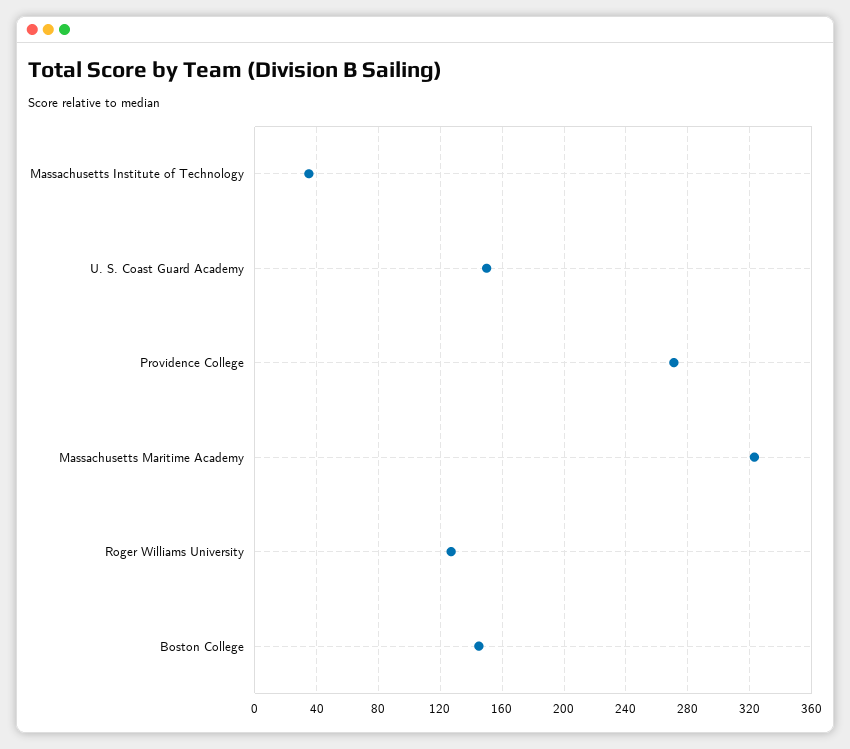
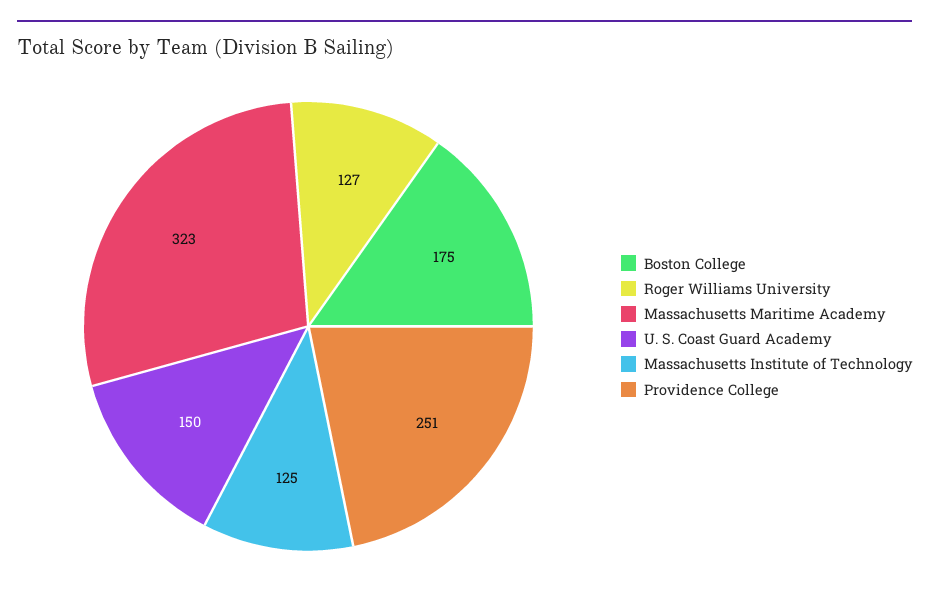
  {
-   "Massachusetts Institute of Technology": 35,
+   "Massachusetts Institute of Technology": 125,
    "U. S. Coast Guard Academy": 150,
-   "Providence College": 270,
+   "Providence College": 251,
    "Massachusetts Maritime Academy": 323,
    "Roger Williams University": 127,
-   "Boston College": 145
+   "Boston College": 175
  }

